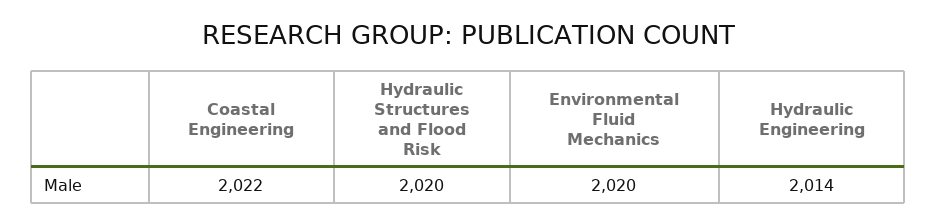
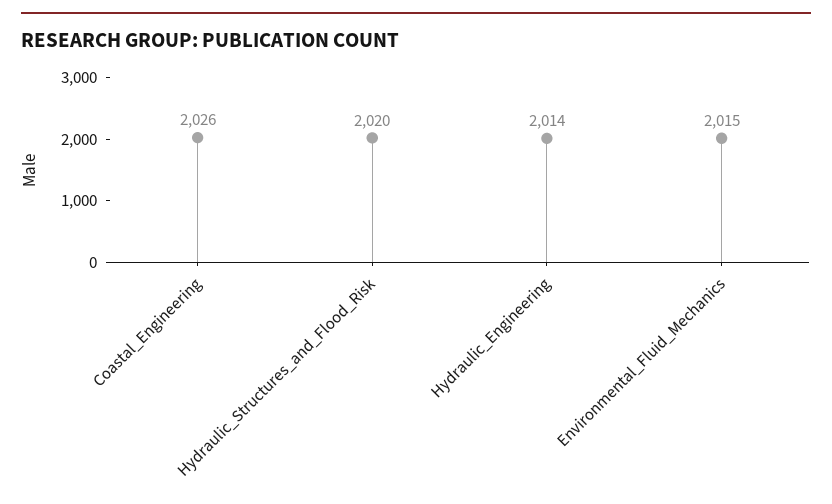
  {
-   "Coastal Engineering": 2022,
+   "Coastal Engineering": 2026,
    "Hydraulic Structures and Flood Risk": 2020,
-   "Environmental Fluid Mechanics": 2020,
+   "Environmental Fluid Mechanics": 2015,
    "Hydraulic Engineering": 2014
  }

